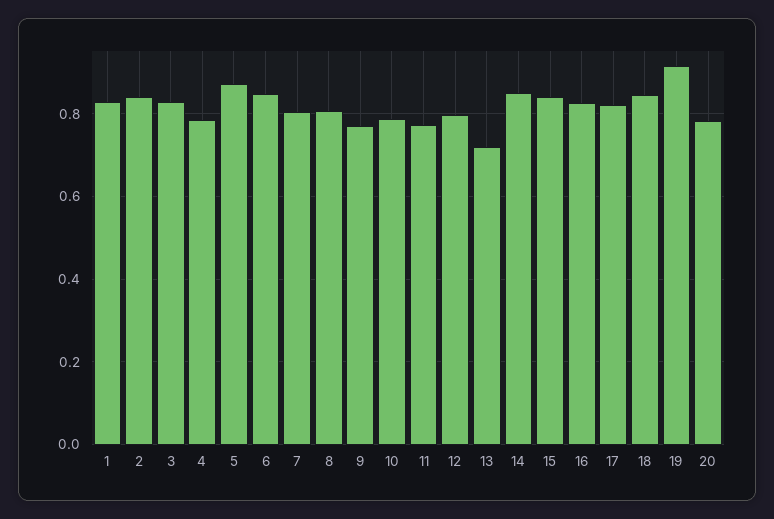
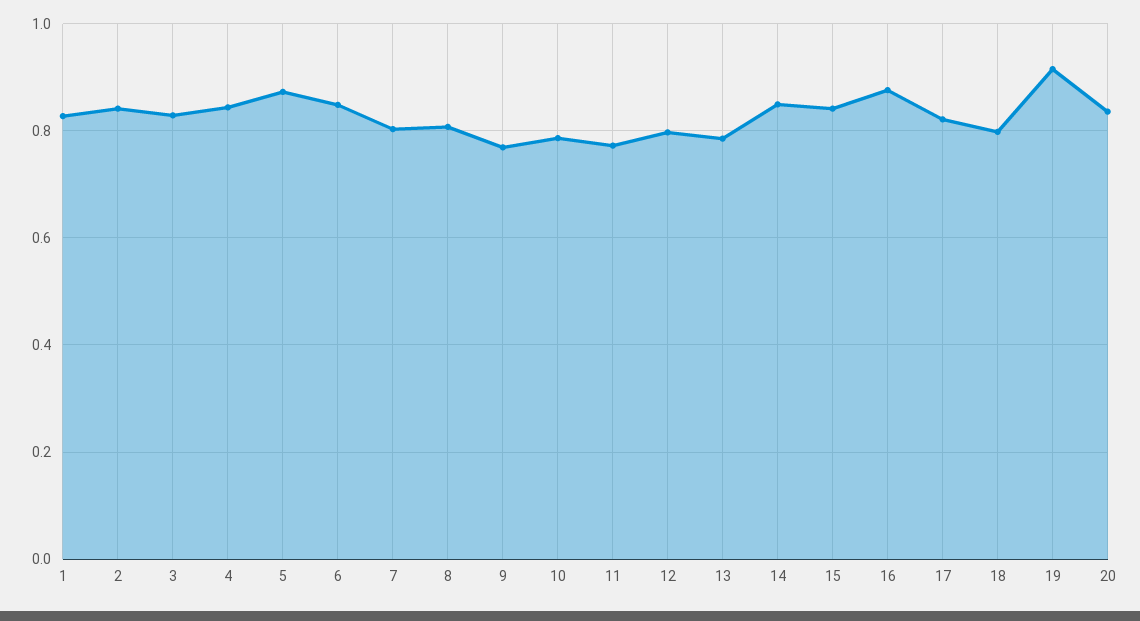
  {
    "1": 0.82,
    "2": 0.84,
    "3": 0.82,
-   "4": 0.78,
+   "4": 0.84,
    "5": 0.88,
    "6": 0.84,
    "7": 0.8,
    "8": 0.8,
    "9": 0.76,
    "10": 0.78,
    "11": 0.78,
    "12": 0.8,
-   "13": 0.72,
+   "13": 0.78,
    "14": 0.84,
    "15": 0.84,
-   "16": 0.82,
+   "16": 0.88,
    "17": 0.82,
-   "18": 0.84,
+   "18": 0.8,
    "19": 0.92,
-   "20": 0.78
+   "20": 0.84
  }

